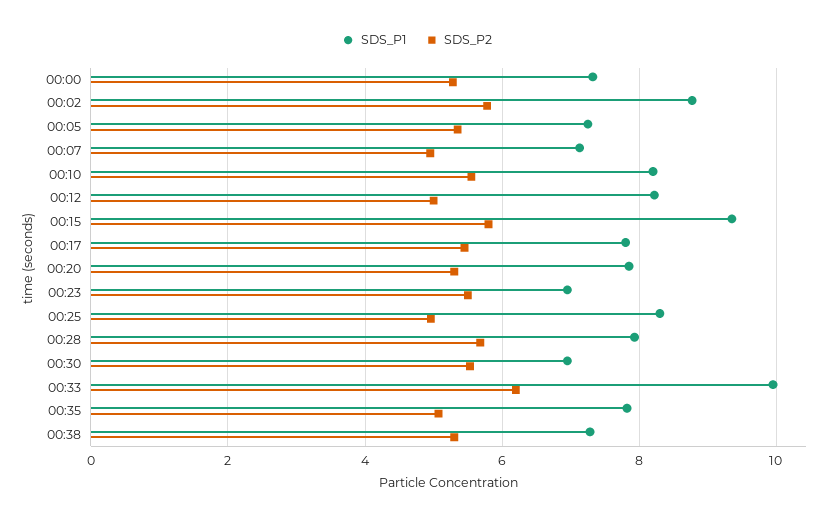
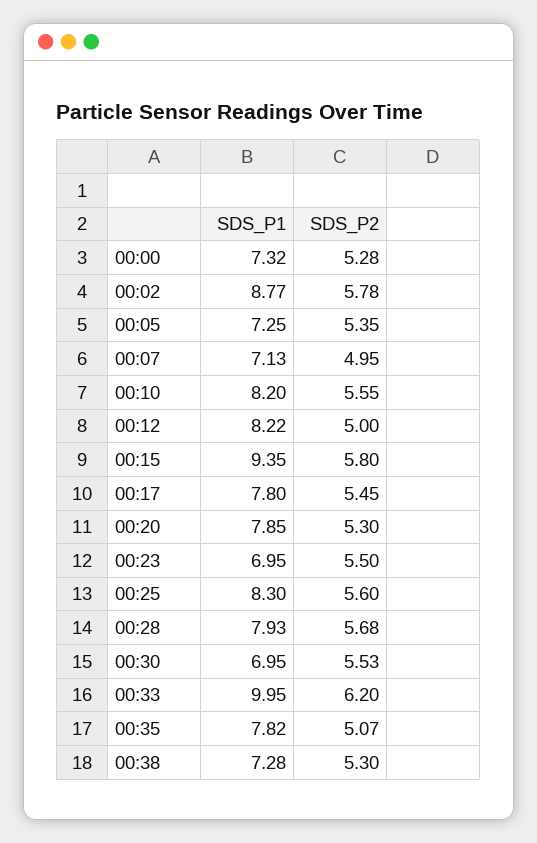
  {
    "SDS_P1": {
      "00:00": 7.32,
      "00:02": 8.77,
      "00:05": 7.25,
      "00:07": 7.13,
      "00:10": 8.2,
      "00:12": 8.22,
      "00:15": 9.35,
      "00:17": 7.8,
      "00:20": 7.85,
      "00:23": 6.95,
      "00:25": 8.3,
      "00:28": 7.93,
      "00:30": 6.95,
      "00:33": 9.95,
      "00:35": 7.82,
      "00:38": 7.28
    },
    "SDS_P2": {
      "00:00": 5.28,
      "00:02": 5.78,
      "00:05": 5.35,
      "00:07": 4.95,
      "00:10": 5.55,
      "00:12": 5,
      "00:15": 5.8,
      "00:17": 5.45,
      "00:20": 5.3,
      "00:23": 5.5,
-     "00:25": 5,
+     "00:25": 5.6,
      "00:28": 5.68,
      "00:30": 5.53,
      "00:33": 6.2,
      "00:35": 5.07,
      "00:38": 5.3
    }
  }

